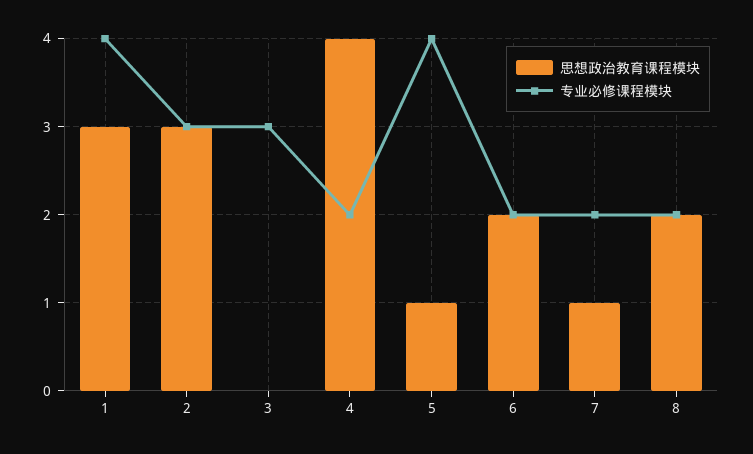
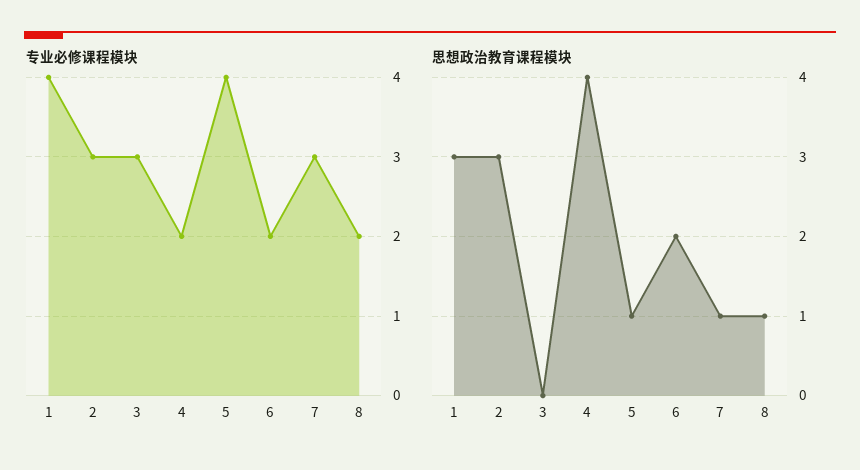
  {
    "思想政治教育课程模块": {
      "1": 3,
      "2": 3,
      "3": 0,
      "4": 4,
      "5": 1,
      "6": 2,
      "7": 1,
-     "8": 2
+     "8": 1
    },
    "专业必修课程模块": {
      "1": 4,
      "2": 3,
      "3": 3,
      "4": 2,
      "5": 4,
      "6": 2,
-     "7": 2,
+     "7": 3,
      "8": 2
    }
  }

